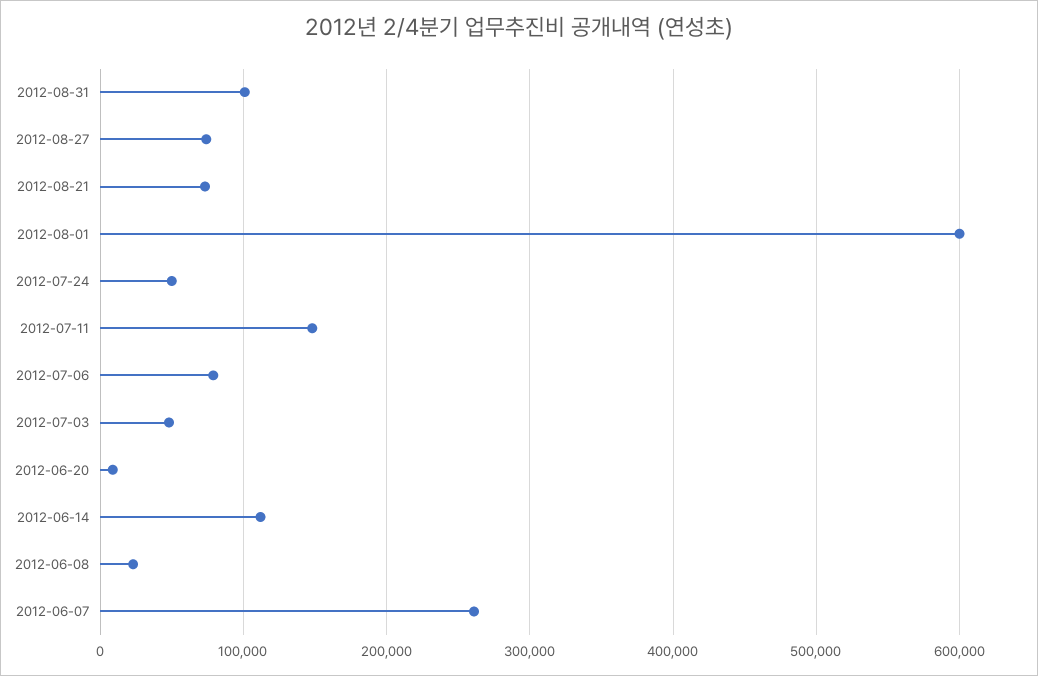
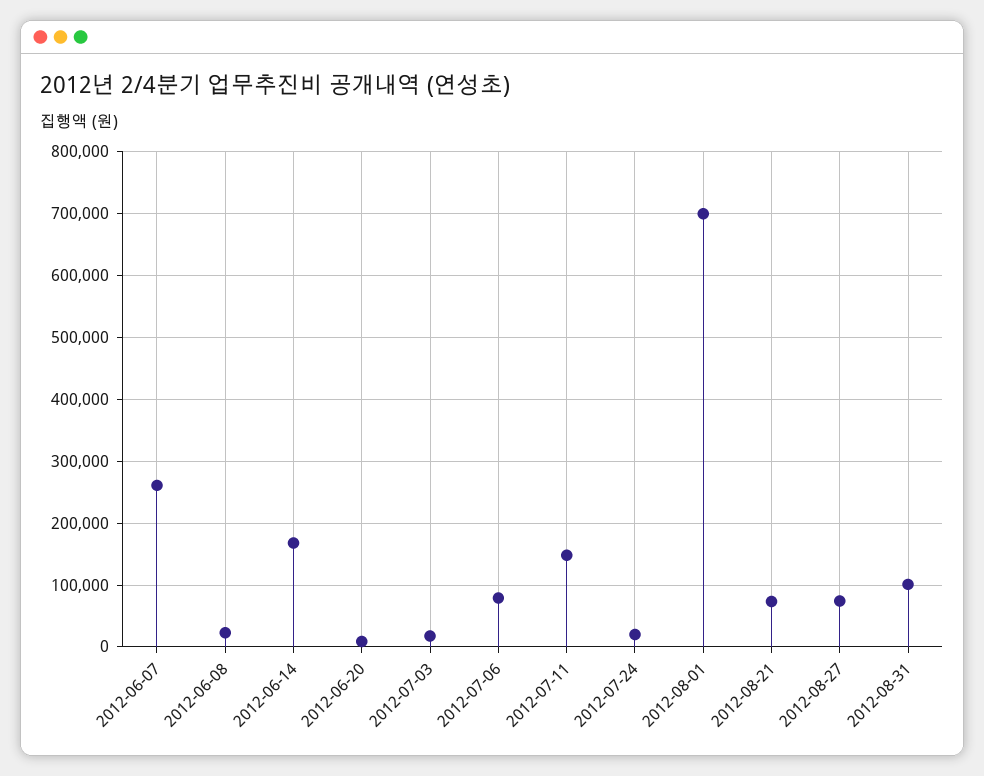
  {
    "2012-08-31": 100000,
    "2012-08-27": 70000,
    "2012-08-21": 70000,
-   "2012-08-01": 600000,
+   "2012-08-01": 700000,
-   "2012-07-24": 50000,
+   "2012-07-24": 20000,
    "2012-07-11": 150000,
    "2012-07-06": 80000,
-   "2012-07-03": 50000,
+   "2012-07-03": 20000,
    "2012-06-20": 10000,
-   "2012-06-14": 110000,
+   "2012-06-14": 170000,
    "2012-06-08": 20000,
    "2012-06-07": 260000
  }

